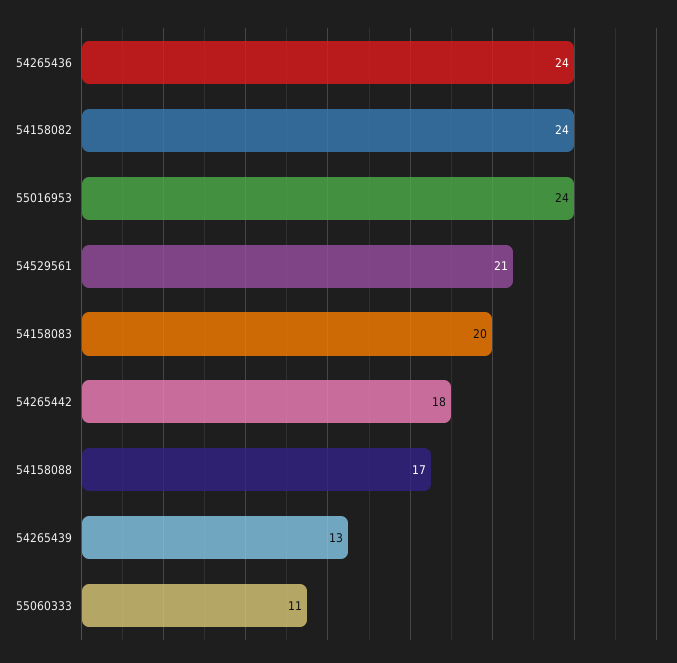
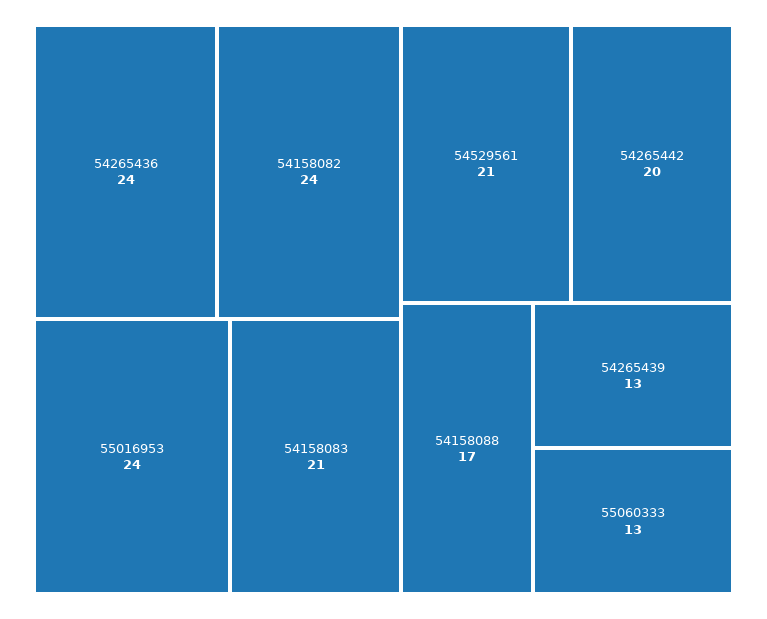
  {
    "54265436": 24,
    "54158082": 24,
    "55016953": 24,
    "54529561": 21,
-   "54158083": 20,
+   "54158083": 21,
-   "54265442": 18,
+   "54265442": 20,
    "54158088": 17,
    "54265439": 13,
-   "55060333": 11
+   "55060333": 13
  }

